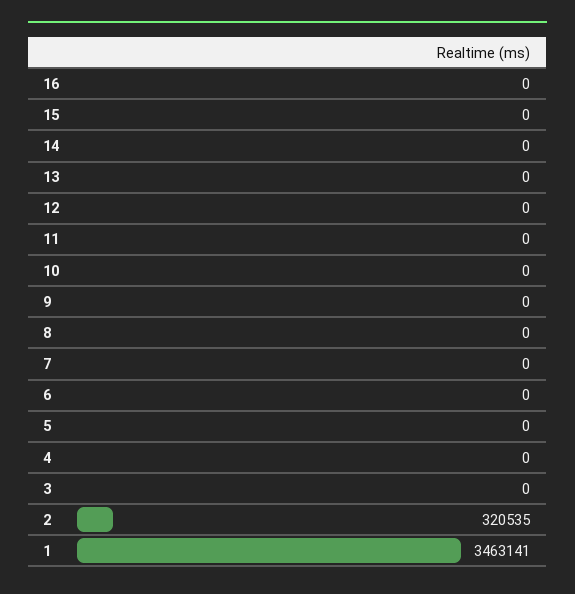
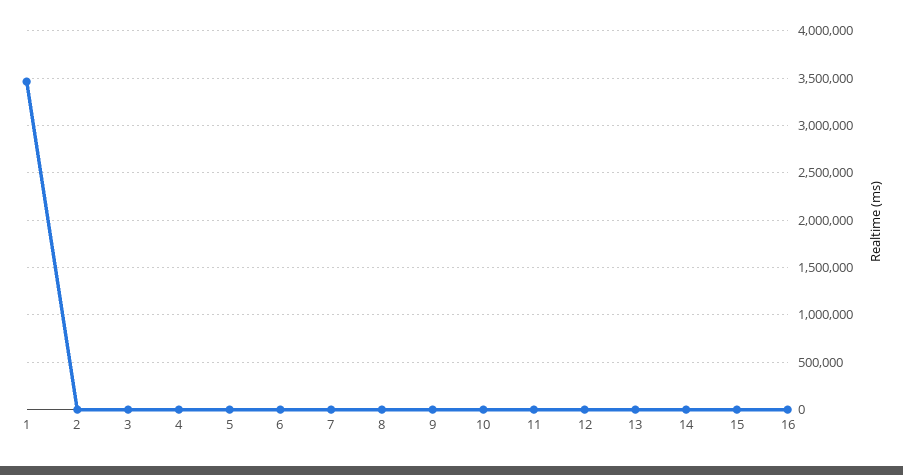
  {
    "16": 0,
    "15": 0,
    "14": 0,
    "13": 0,
    "12": 0,
    "11": 0,
    "10": 0,
    "9": 0,
    "8": 0,
    "7": 0,
    "6": 0,
    "5": 0,
    "4": 0,
    "3": 0,
-   "2": 320535,
+   "2": 0,
    "1": 3463141
  }

